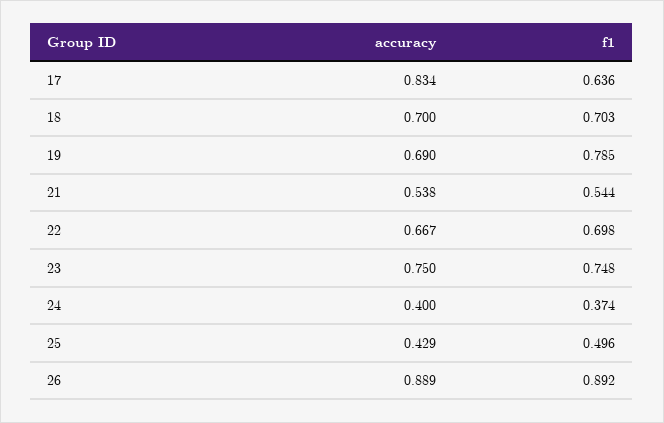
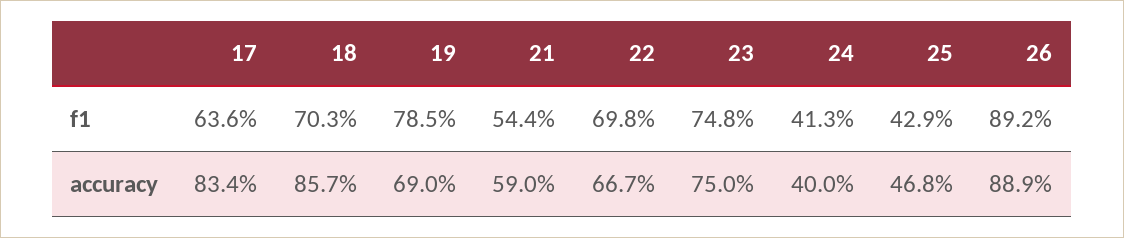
  {
    "accuracy": {
      "17": 0.834,
-     "18": 0.7,
+     "18": 0.857,
      "19": 0.69,
-     "21": 0.538,
+     "21": 0.59,
      "22": 0.667,
      "23": 0.75,
      "24": 0.4,
-     "25": 0.429,
+     "25": 0.468,
      "26": 0.889
    },
    "f1": {
      "17": 0.636,
      "18": 0.703,
      "19": 0.785,
      "21": 0.544,
      "22": 0.698,
      "23": 0.748,
-     "24": 0.374,
+     "24": 0.413,
-     "25": 0.496,
+     "25": 0.429,
      "26": 0.892
    }
  }

